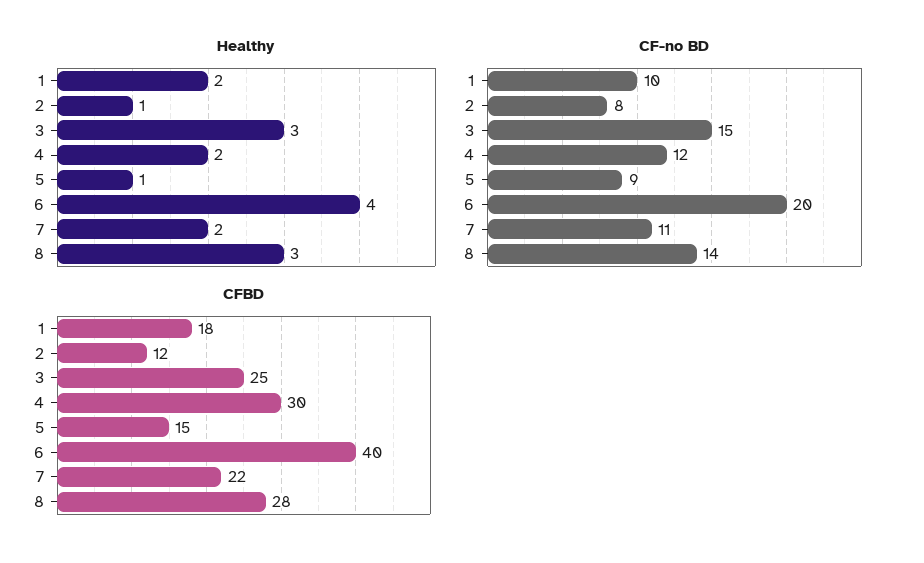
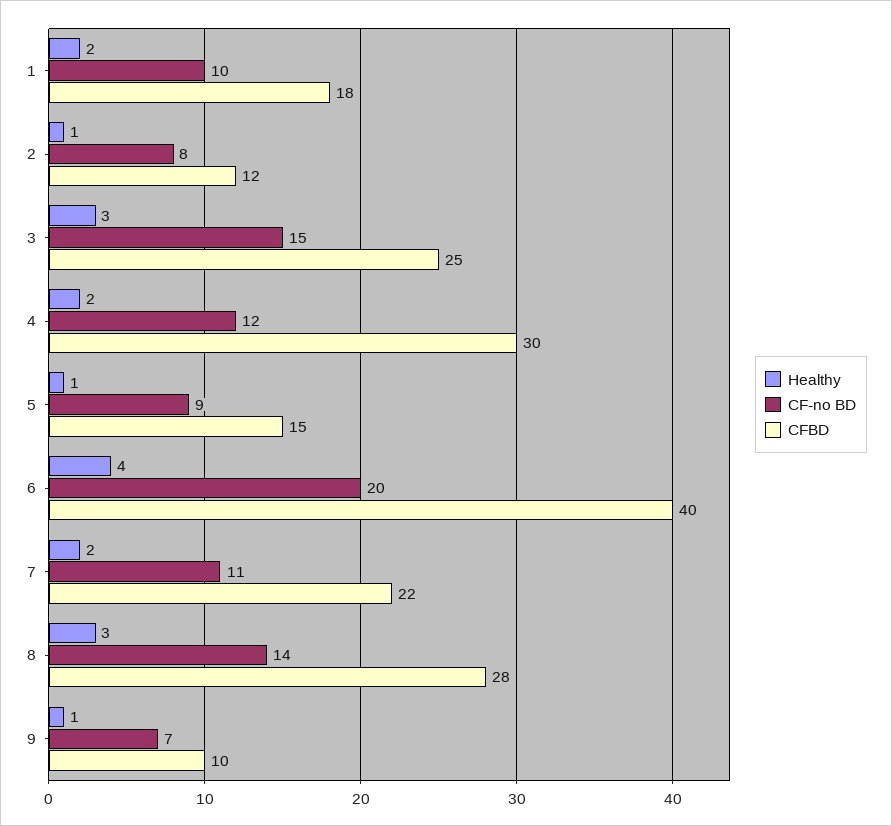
  {
    "Healthy": {
      "1": 2,
      "2": 1,
      "3": 3,
      "4": 2,
      "5": 1,
      "6": 4,
      "7": 2,
-     "8": 3
+     "8": 3,
+     "9": 1
    },
    "CF-no BD": {
      "1": 10,
      "2": 8,
      "3": 15,
      "4": 12,
      "5": 9,
      "6": 20,
      "7": 11,
-     "8": 14
+     "8": 14,
+     "9": 7
    },
    "CFBD": {
      "1": 18,
      "2": 12,
      "3": 25,
      "4": 30,
      "5": 15,
      "6": 40,
      "7": 22,
-     "8": 28
+     "8": 28,
+     "9": 10
    }
  }

